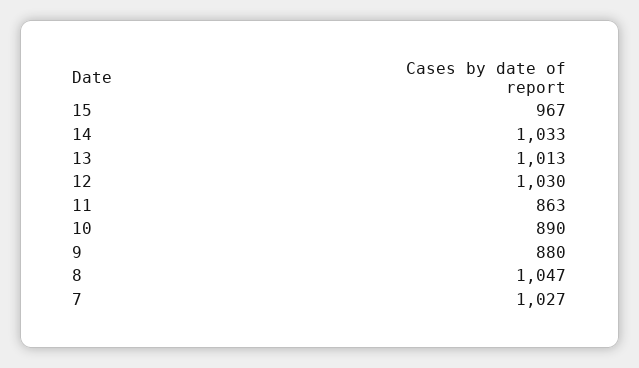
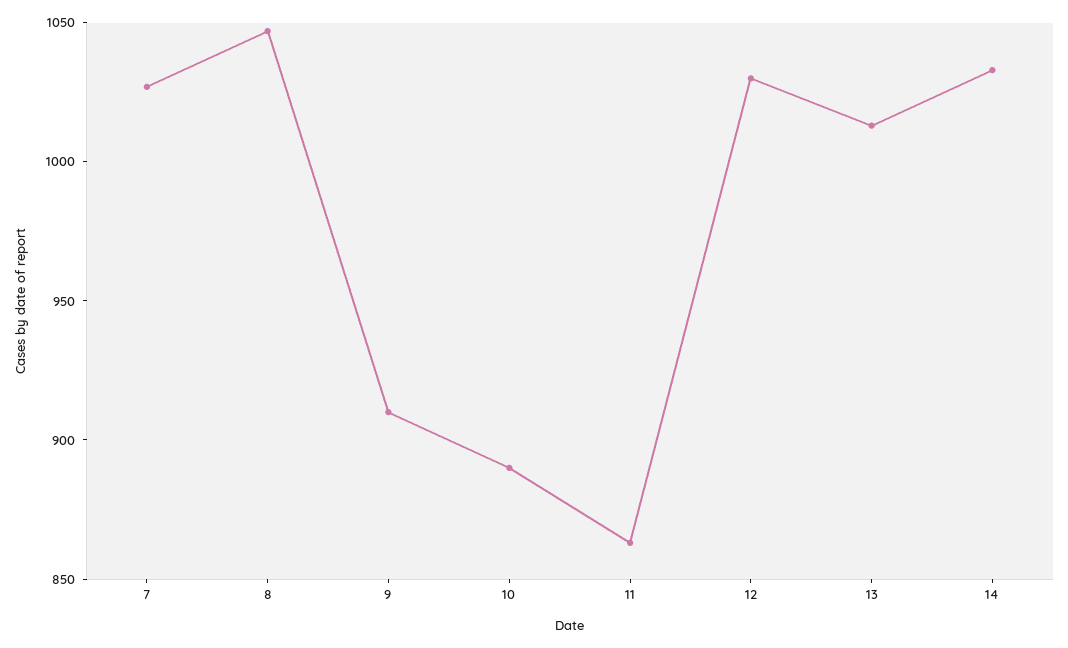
  {
-   "15": 967,
    "14": 1033,
    "13": 1013,
    "12": 1030,
    "11": 863,
    "10": 890,
-   "9": 880,
+   "9": 910,
    "8": 1047,
    "7": 1027
  }

